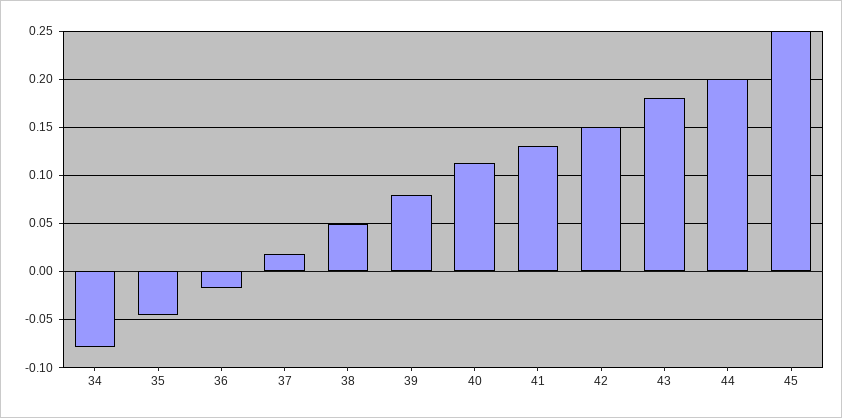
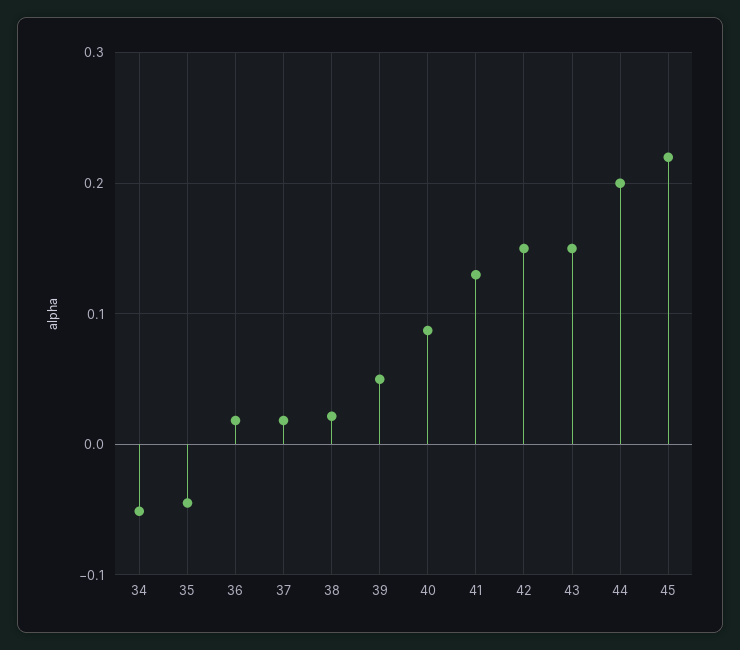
  {
-   "34": -0.08,
+   "34": -0.05,
    "35": -0.04,
-   "36": -0.02,
+   "36": 0.02,
    "37": 0.02,
-   "38": 0.05,
+   "38": 0.02,
-   "39": 0.08,
+   "39": 0.05,
-   "40": 0.11,
+   "40": 0.09,
    "41": 0.13,
    "42": 0.15,
-   "43": 0.18,
+   "43": 0.15,
    "44": 0.2,
-   "45": 0.25
+   "45": 0.22
  }

